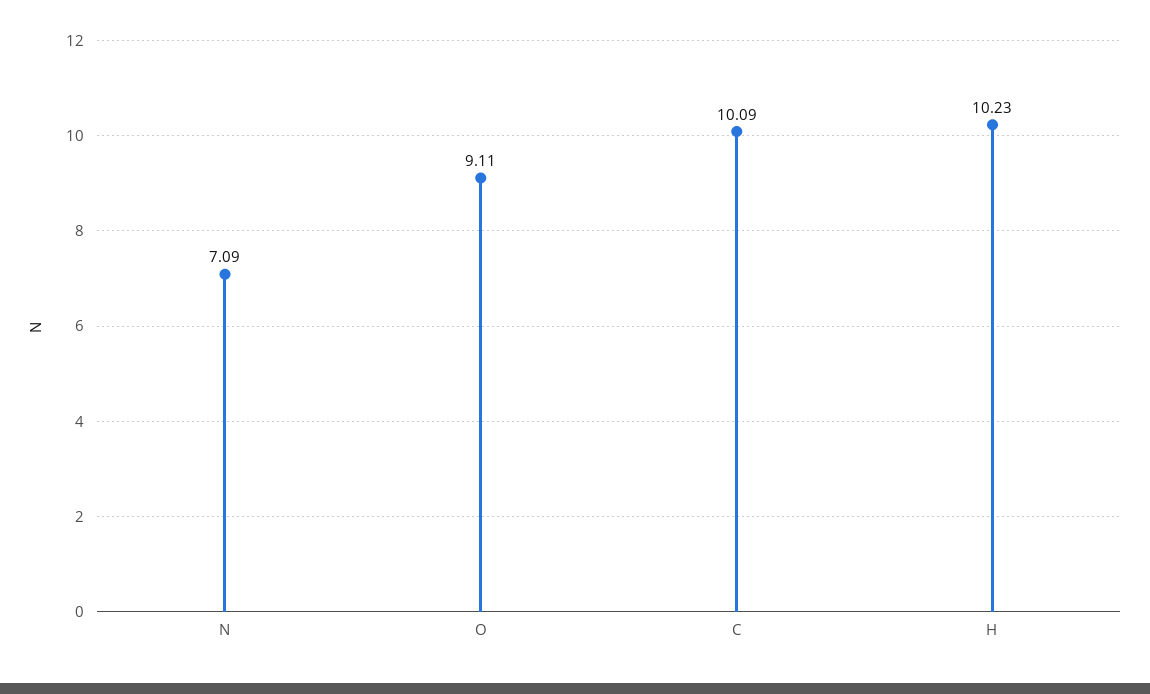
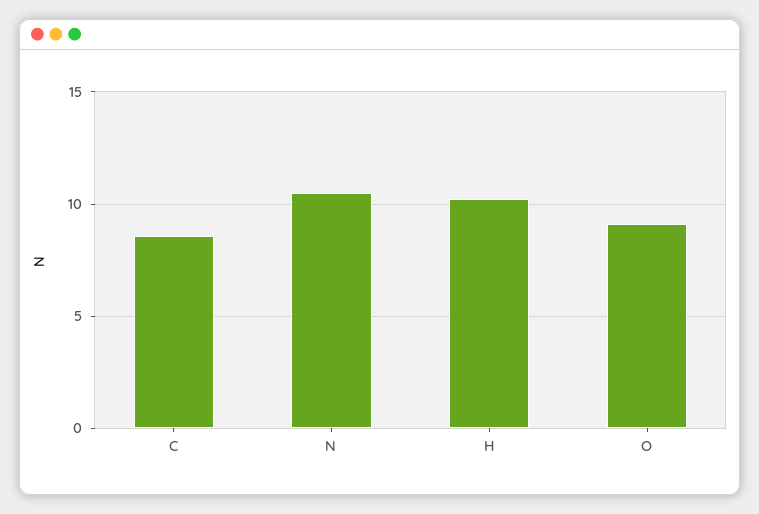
  {
-   "N": 7.09,
+   "N": 10.5,
    "O": 9.11,
-   "C": 10.09,
+   "C": 8.5,
    "H": 10.23
  }

